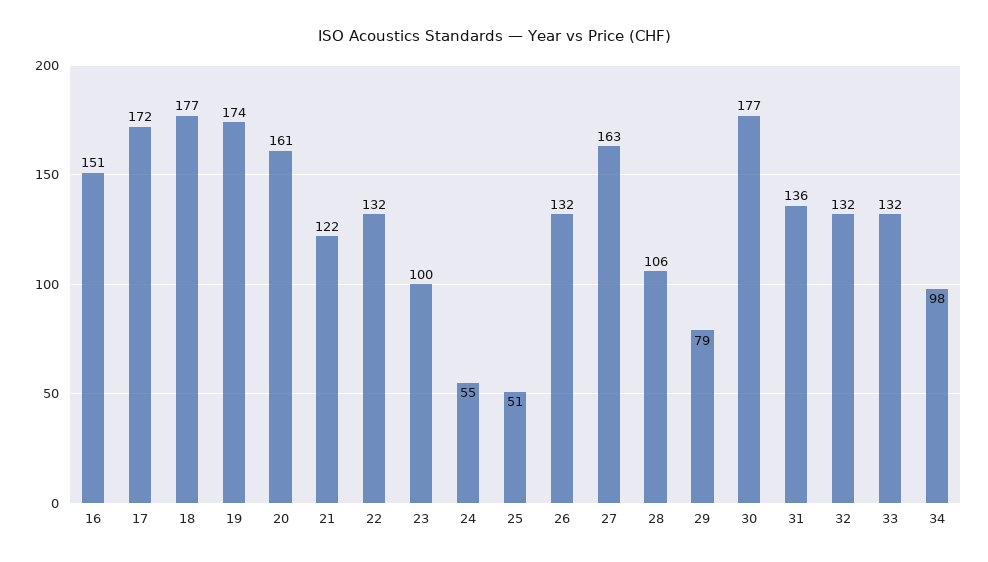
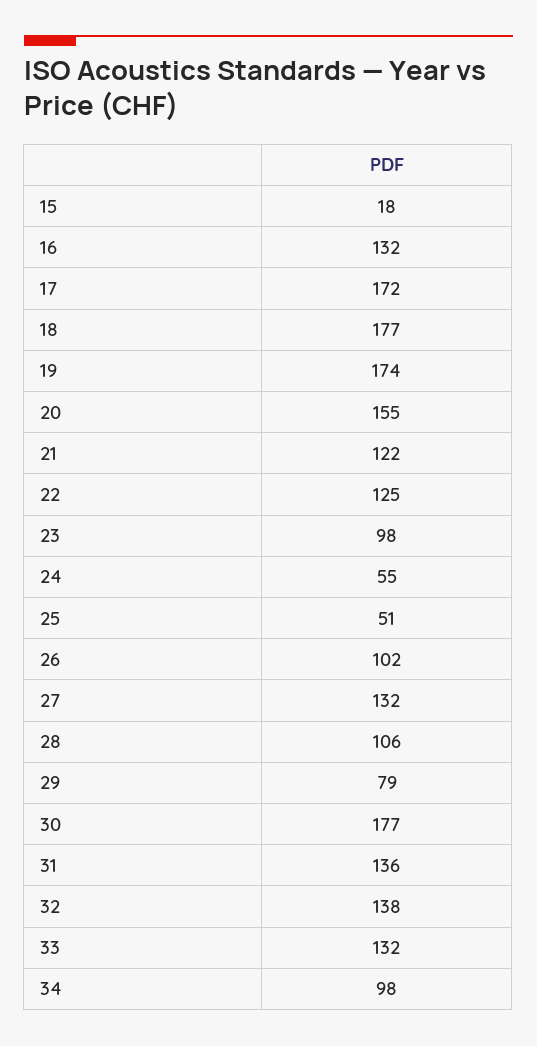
  {
-   "16": 151,
+   "16": 132,
    "17": 172,
    "18": 177,
    "19": 174,
-   "20": 161,
+   "20": 155,
    "21": 122,
-   "22": 132,
+   "22": 125,
-   "23": 100,
+   "23": 98,
    "24": 55,
    "25": 51,
-   "26": 132,
+   "26": 102,
-   "27": 163,
+   "27": 132,
    "28": 106,
    "29": 79,
    "30": 177,
    "31": 136,
-   "32": 132,
+   "32": 138,
    "33": 132,
-   "34": 98
+   "34": 98,
+   "15": 18
  }

